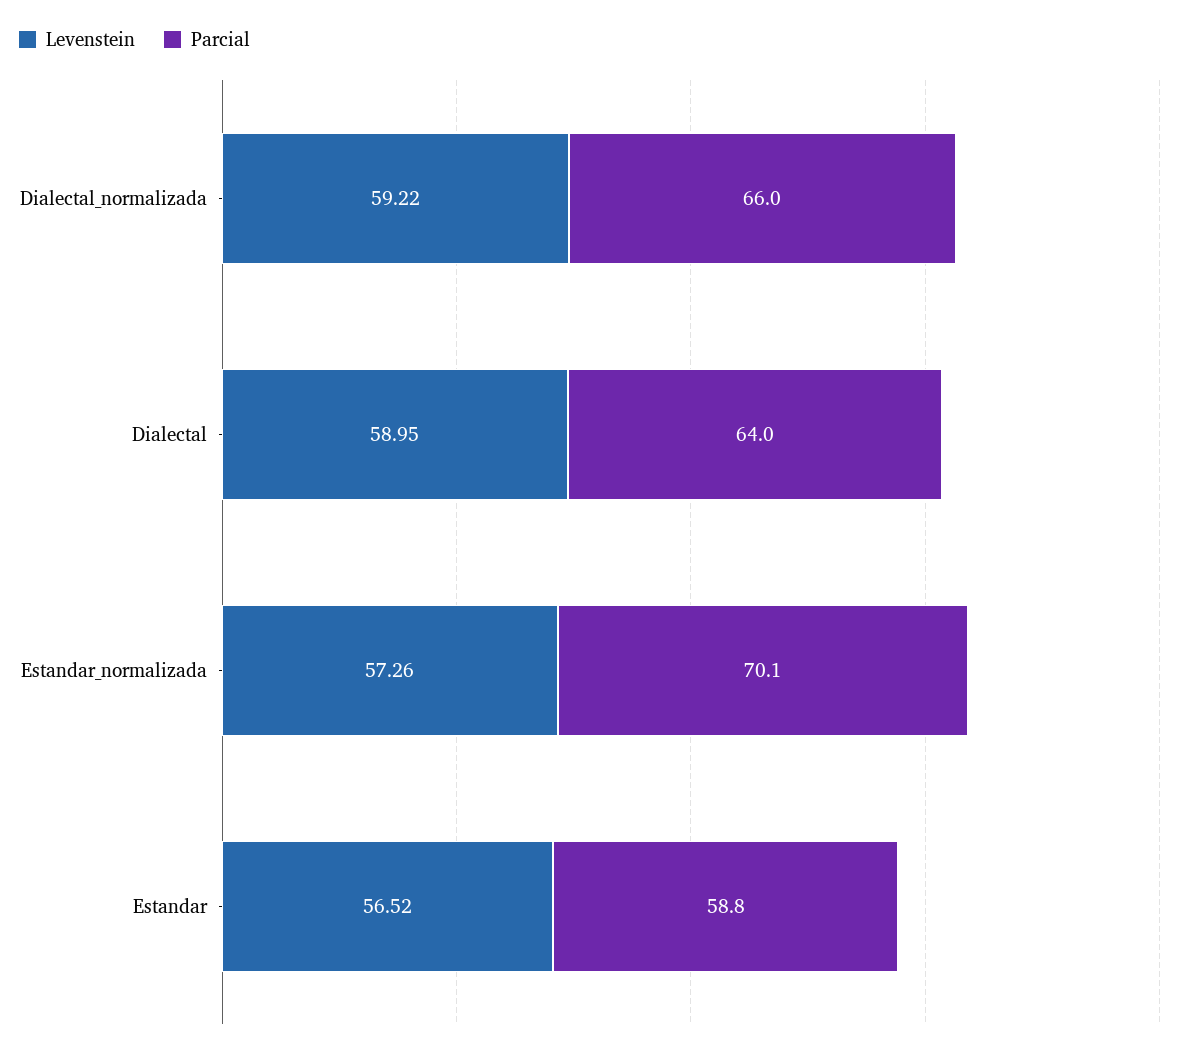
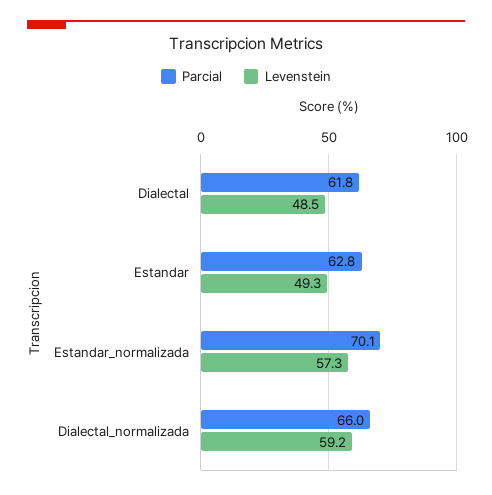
  {
    "Levenstein": {
      "Dialectal_normalizada": 59.22,
-     "Dialectal": 58.95,
+     "Dialectal": 48.5,
      "Estandar_normalizada": 57.26,
-     "Estandar": 56.52
+     "Estandar": 49.3
    },
    "Parcial": {
      "Dialectal_normalizada": 66,
-     "Dialectal": 64,
+     "Dialectal": 61.8,
      "Estandar_normalizada": 70.1,
-     "Estandar": 58.8
+     "Estandar": 62.8
    }
  }

